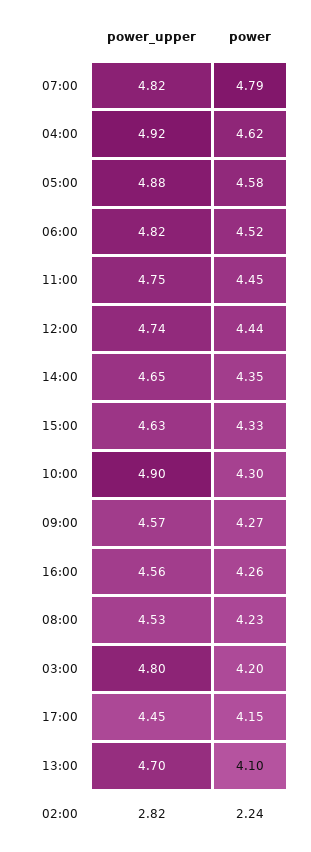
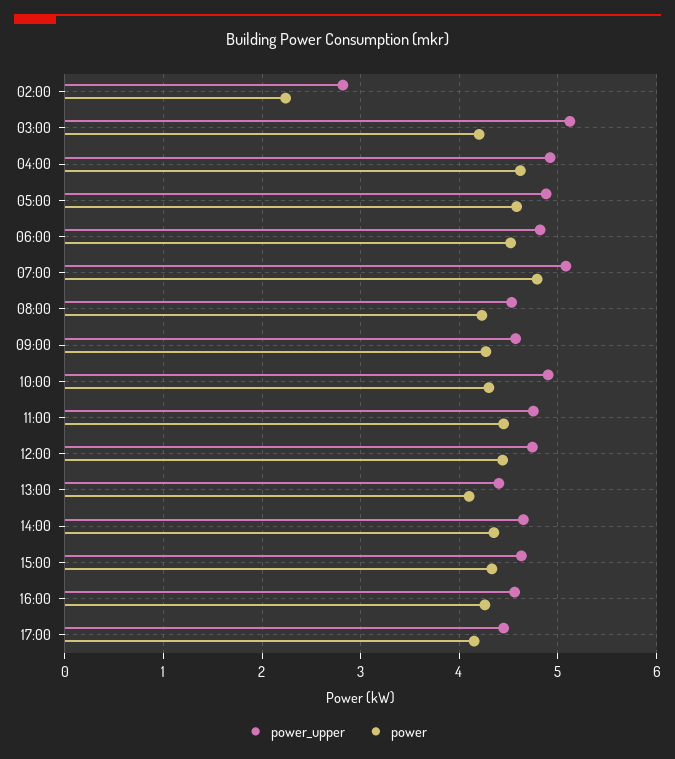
  {
    "power_upper": {
-     "07:00": 4.82,
+     "07:00": 5.1,
      "04:00": 4.92,
      "05:00": 4.88,
      "06:00": 4.82,
      "11:00": 4.75,
      "12:00": 4.74,
      "14:00": 4.65,
      "15:00": 4.63,
      "10:00": 4.9,
      "09:00": 4.57,
      "16:00": 4.56,
      "08:00": 4.53,
-     "03:00": 4.8,
+     "03:00": 5.1,
      "17:00": 4.45,
-     "13:00": 4.7,
+     "13:00": 4.4,
      "02:00": 2.82
    },
    "power": {
      "07:00": 4.79,
      "04:00": 4.62,
      "05:00": 4.58,
      "06:00": 4.52,
      "11:00": 4.45,
      "12:00": 4.44,
      "14:00": 4.35,
      "15:00": 4.33,
      "10:00": 4.3,
      "09:00": 4.27,
      "16:00": 4.26,
      "08:00": 4.23,
      "03:00": 4.2,
      "17:00": 4.15,
      "13:00": 4.1,
      "02:00": 2.24
    }
  }

